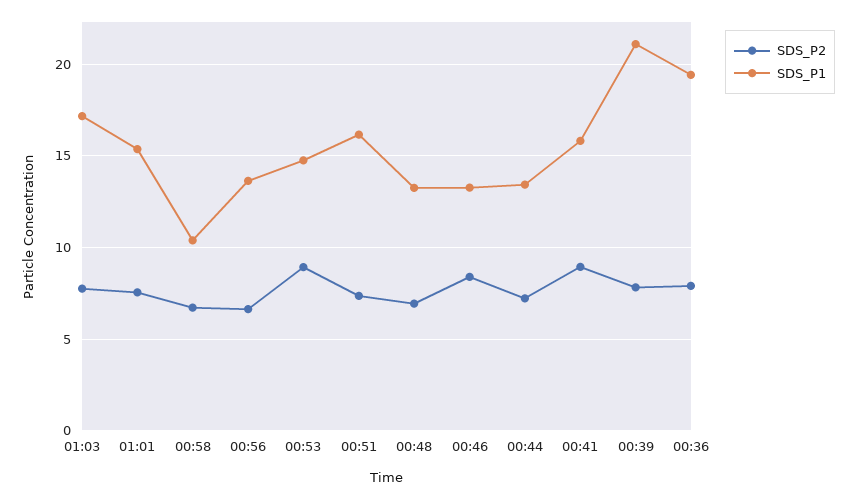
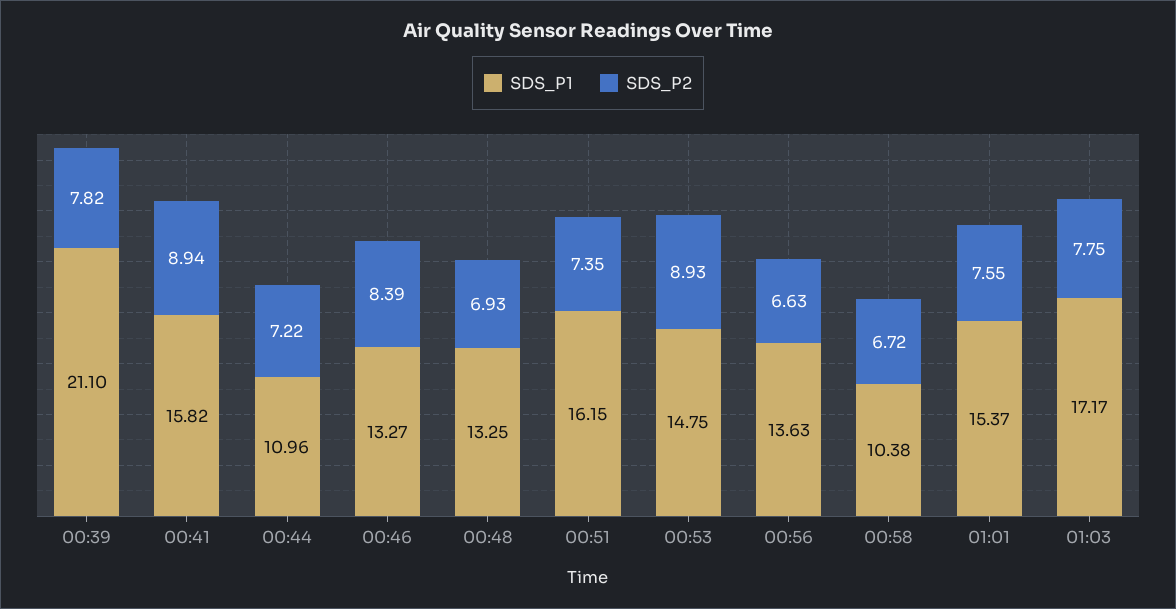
  {
    "SDS_P2": {
      "01:03": 7.75,
      "01:01": 7.55,
      "00:58": 6.72,
      "00:56": 6.63,
      "00:53": 8.93,
      "00:51": 7.35,
      "00:48": 6.93,
      "00:46": 8.39,
      "00:44": 7.22,
      "00:41": 8.94,
-     "00:39": 7.82,
+     "00:39": 7.82
-     "00:36": 8
    },
    "SDS_P1": {
      "01:03": 17.17,
      "01:01": 15.37,
      "00:58": 10.38,
      "00:56": 13.63,
      "00:53": 14.75,
      "00:51": 16.15,
      "00:48": 13.25,
      "00:46": 13.27,
-     "00:44": 13.5,
+     "00:44": 10.96,
      "00:41": 15.82,
-     "00:39": 21.1,
+     "00:39": 21.1
-     "00:36": 19.5
    }
  }

